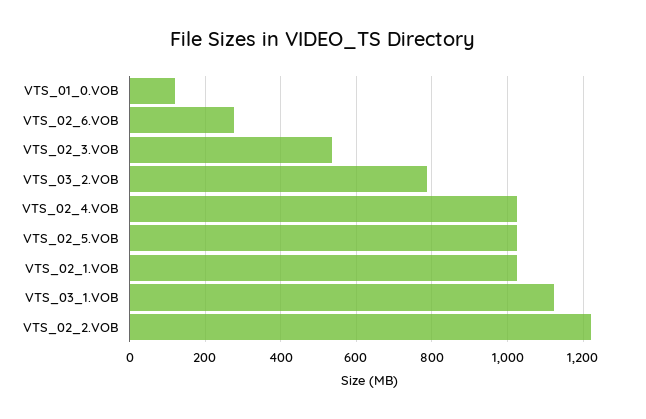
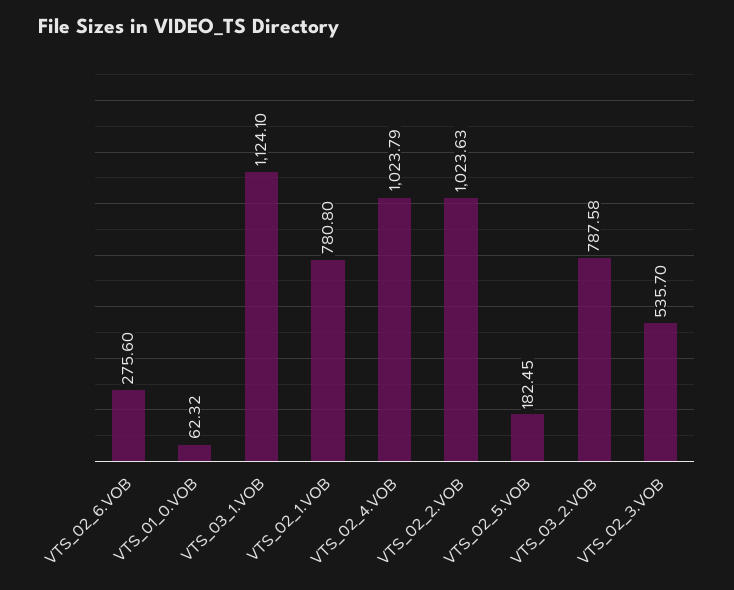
  {
-   "VTS_01_0.VOB": 120,
+   "VTS_01_0.VOB": 62.32,
    "VTS_02_6.VOB": 275.6,
    "VTS_02_3.VOB": 535.7,
    "VTS_03_2.VOB": 787.58,
    "VTS_02_4.VOB": 1023.79,
-   "VTS_02_5.VOB": 1020,
+   "VTS_02_5.VOB": 182.45,
-   "VTS_02_1.VOB": 1020,
+   "VTS_02_1.VOB": 780.8,
    "VTS_03_1.VOB": 1124.1,
-   "VTS_02_2.VOB": 1220
+   "VTS_02_2.VOB": 1023.63
  }

